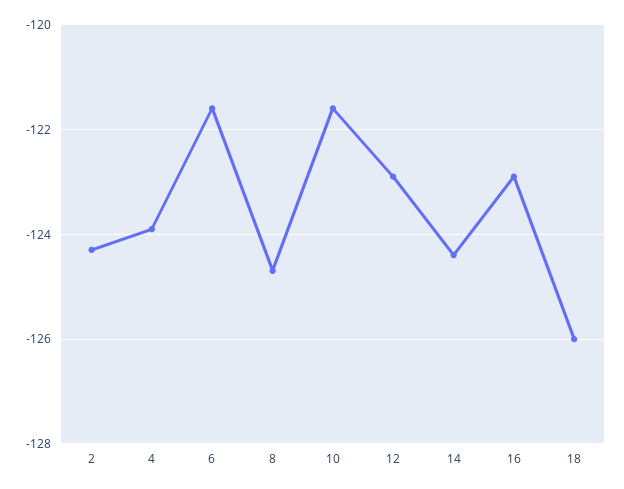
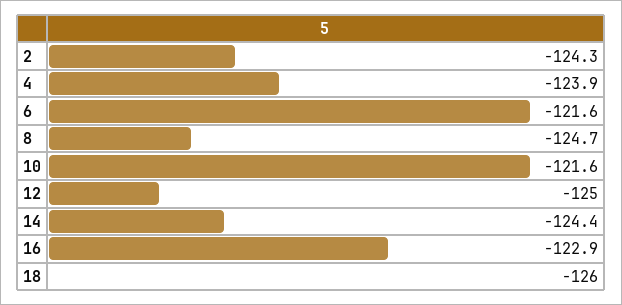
  {
    "2": -124.3,
    "4": -123.9,
    "6": -121.6,
    "8": -124.7,
    "10": -121.6,
-   "12": -123,
+   "12": -125,
    "14": -124.4,
    "16": -122.9,
    "18": -126
  }

